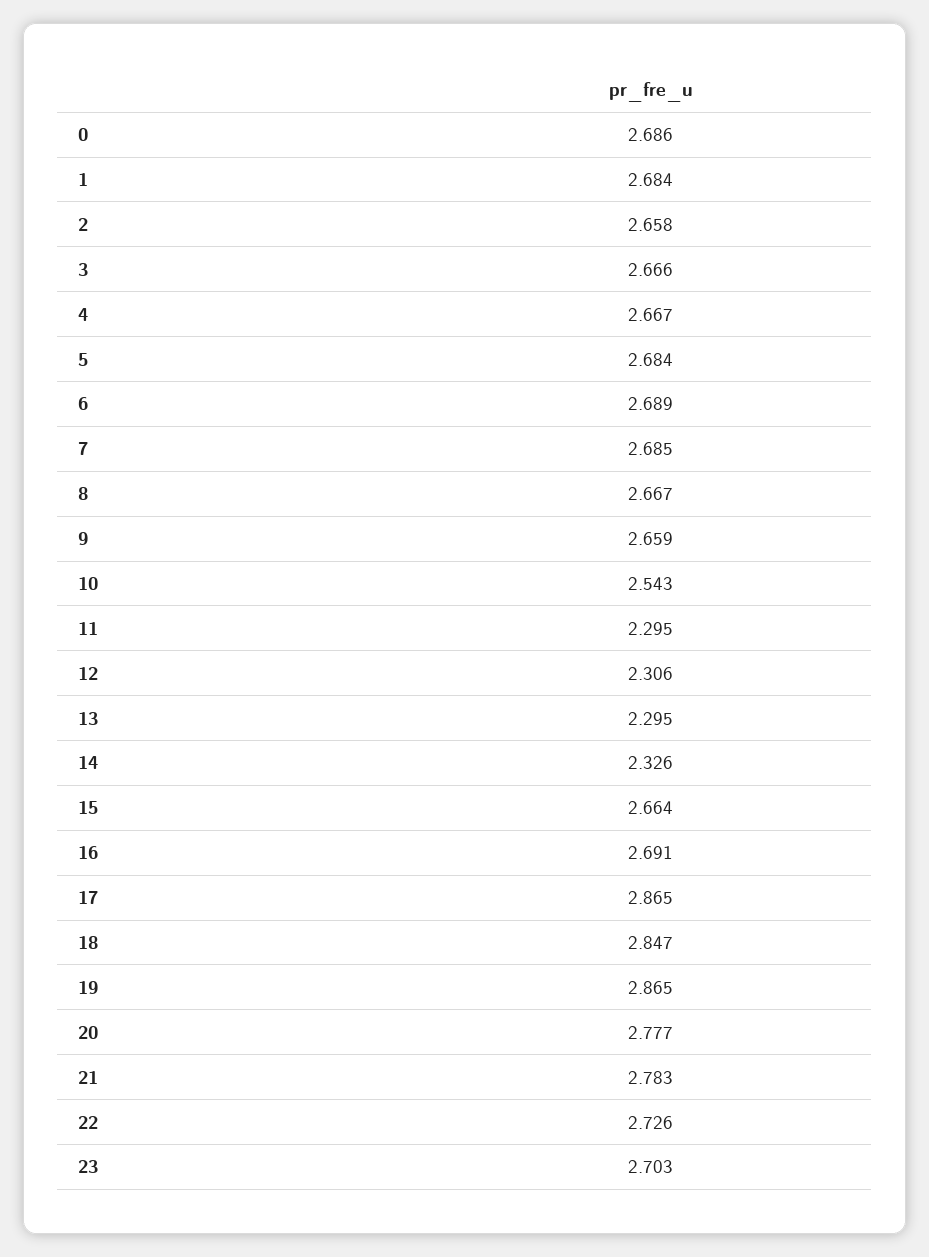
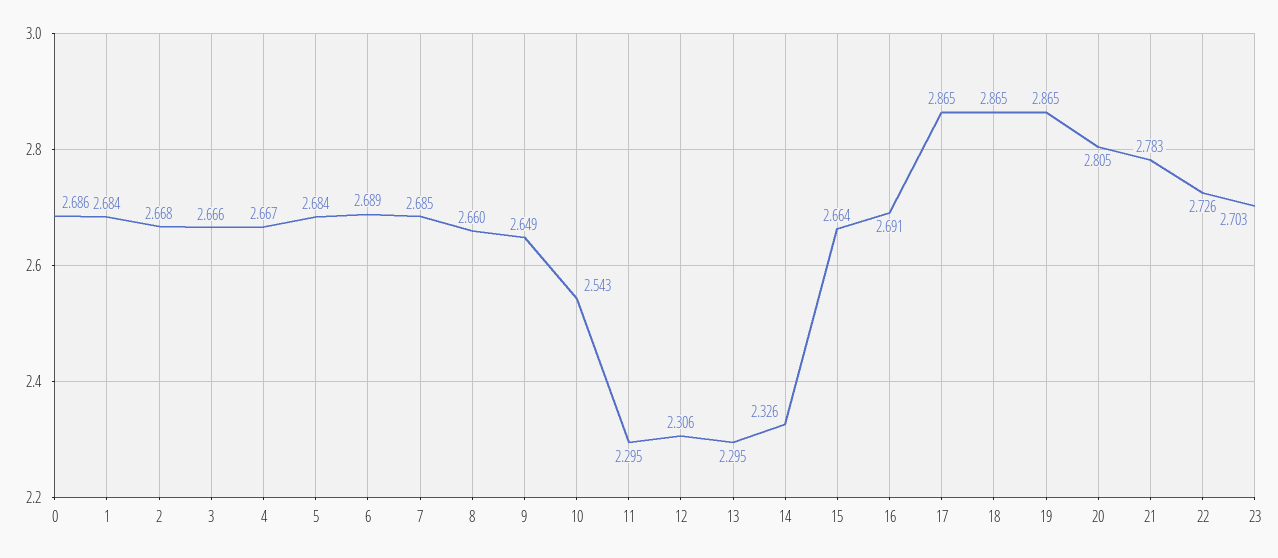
  {
    "0": 2.686,
    "1": 2.684,
-   "2": 2.658,
+   "2": 2.668,
    "3": 2.666,
    "4": 2.667,
    "5": 2.684,
    "6": 2.689,
    "7": 2.685,
-   "8": 2.667,
+   "8": 2.66,
-   "9": 2.659,
+   "9": 2.649,
    "10": 2.543,
    "11": 2.295,
    "12": 2.306,
    "13": 2.295,
    "14": 2.326,
    "15": 2.664,
    "16": 2.691,
    "17": 2.865,
-   "18": 2.847,
+   "18": 2.865,
    "19": 2.865,
-   "20": 2.777,
+   "20": 2.805,
    "21": 2.783,
    "22": 2.726,
    "23": 2.703
  }

